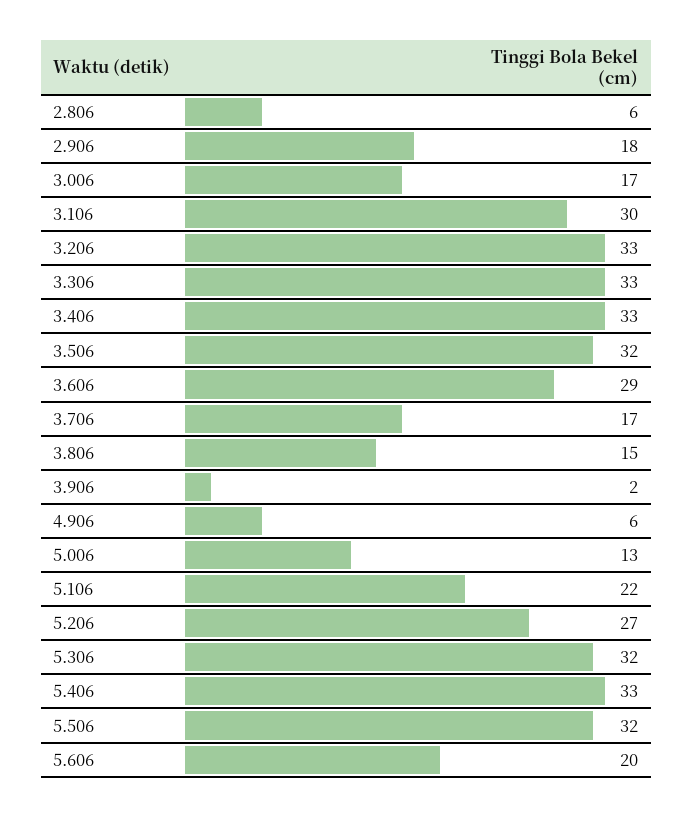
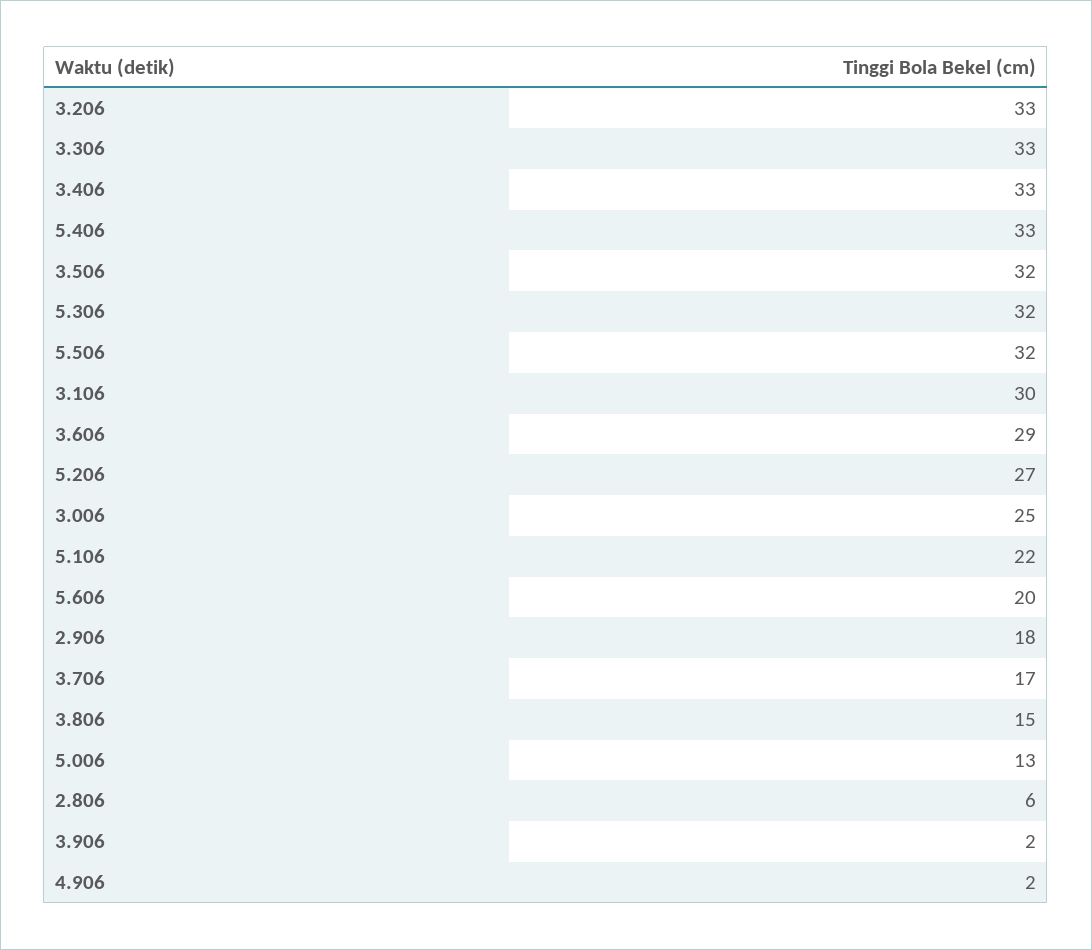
  {
    "2.806": 6,
    "2.906": 18,
-   "3.006": 17,
+   "3.006": 25,
    "3.106": 30,
    "3.206": 33,
    "3.306": 33,
    "3.406": 33,
    "3.506": 32,
    "3.606": 29,
    "3.706": 17,
    "3.806": 15,
    "3.906": 2,
-   "4.906": 6,
+   "4.906": 2,
    "5.006": 13,
    "5.106": 22,
    "5.206": 27,
    "5.306": 32,
    "5.406": 33,
    "5.506": 32,
    "5.606": 20
  }

